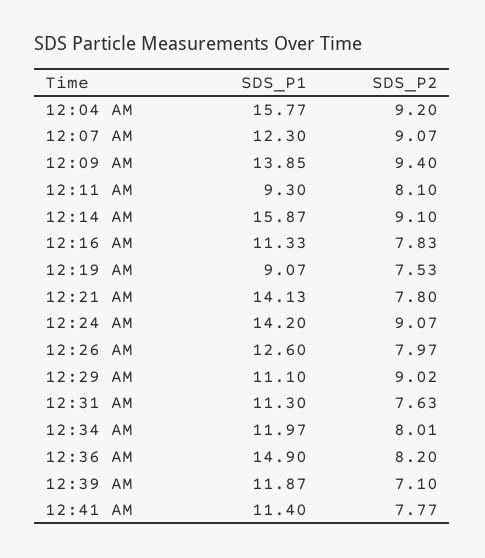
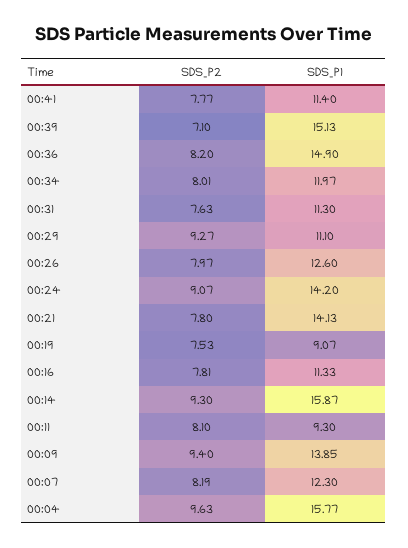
  {
    "SDS_P1": {
      "12:04 AM": 15.77,
      "12:07 AM": 12.3,
      "12:09 AM": 13.85,
      "12:11 AM": 9.3,
      "12:14 AM": 15.87,
      "12:16 AM": 11.33,
      "12:19 AM": 9.07,
      "12:21 AM": 14.13,
      "12:24 AM": 14.2,
      "12:26 AM": 12.6,
      "12:29 AM": 11.1,
      "12:31 AM": 11.3,
      "12:34 AM": 11.97,
      "12:36 AM": 14.9,
-     "12:39 AM": 11.87,
+     "12:39 AM": 15.13,
      "12:41 AM": 11.4
    },
    "SDS_P2": {
-     "12:04 AM": 9.2,
+     "12:04 AM": 9.63,
-     "12:07 AM": 9.07,
+     "12:07 AM": 8.19,
      "12:09 AM": 9.4,
      "12:11 AM": 8.1,
-     "12:14 AM": 9.1,
+     "12:14 AM": 9.3,
-     "12:16 AM": 7.83,
+     "12:16 AM": 7.81,
      "12:19 AM": 7.53,
      "12:21 AM": 7.8,
      "12:24 AM": 9.07,
      "12:26 AM": 7.97,
-     "12:29 AM": 9.02,
+     "12:29 AM": 9.27,
      "12:31 AM": 7.63,
      "12:34 AM": 8.01,
      "12:36 AM": 8.2,
      "12:39 AM": 7.1,
      "12:41 AM": 7.77
    }
  }

